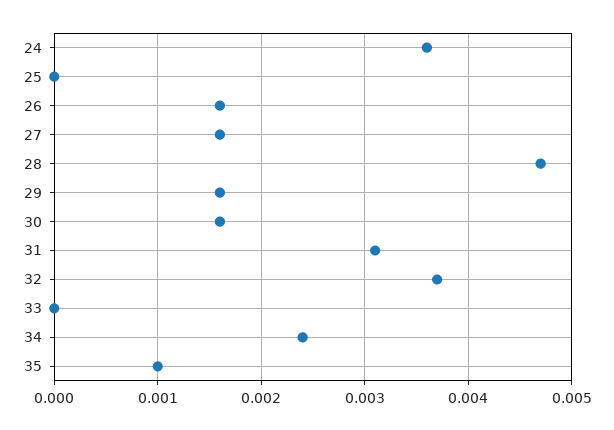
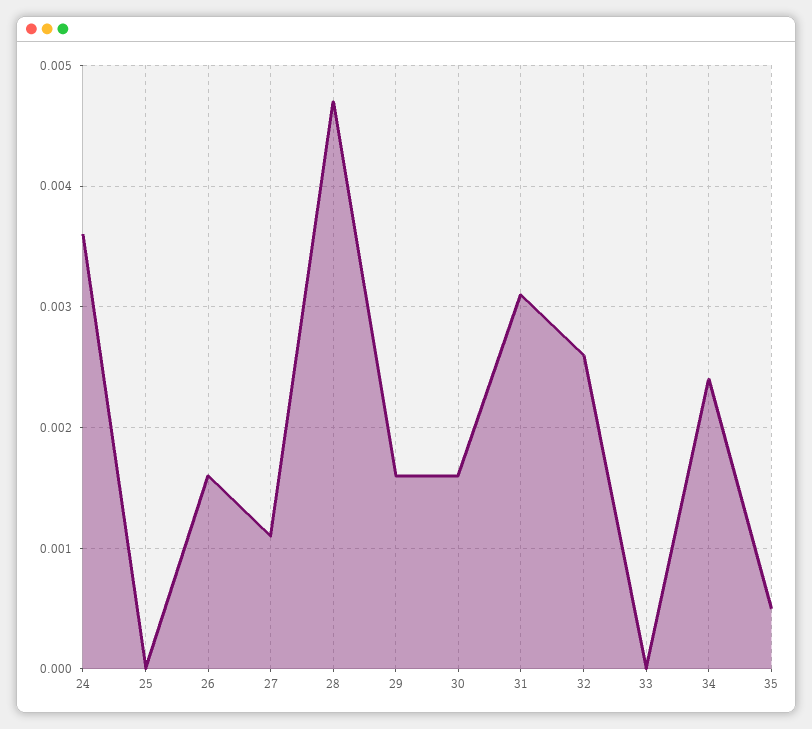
  {
    "24": 0.0036,
    "25": 0,
    "26": 0.0016,
-   "27": 0.0016,
+   "27": 0.0011,
    "28": 0.0047,
    "29": 0.0016,
    "30": 0.0016,
    "31": 0.0031,
-   "32": 0.0037,
+   "32": 0.0026,
    "33": 0,
    "34": 0.0024,
-   "35": 0.001
+   "35": 0.0005
  }

